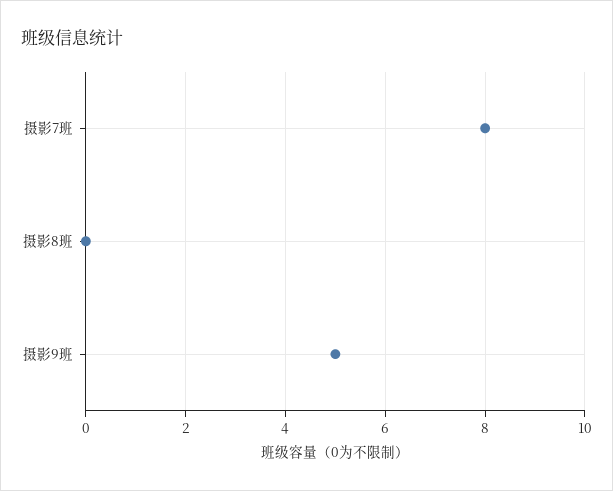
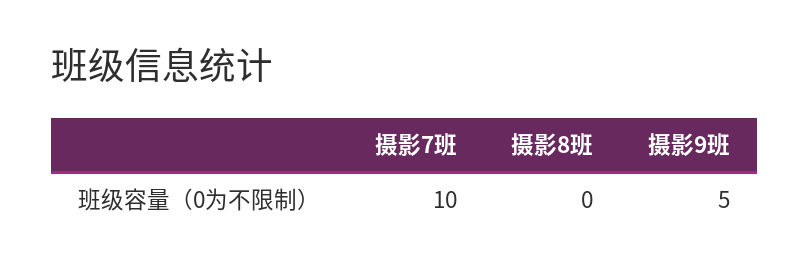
  {
-   "摄影7班": 8,
+   "摄影7班": 10,
    "摄影8班": 0,
    "摄影9班": 5
  }

